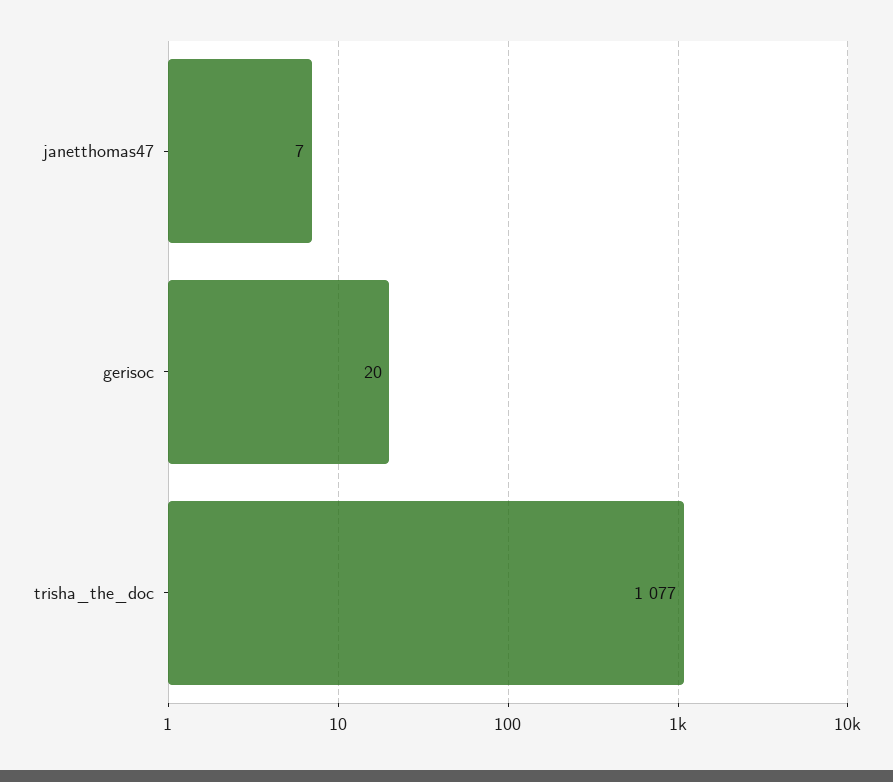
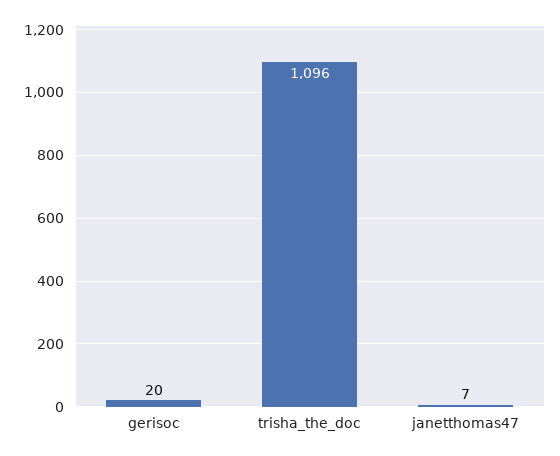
  {
    "janetthomas47": 7,
    "gerisoc": 20,
-   "trisha_the_doc": 1077
+   "trisha_the_doc": 1096
  }

